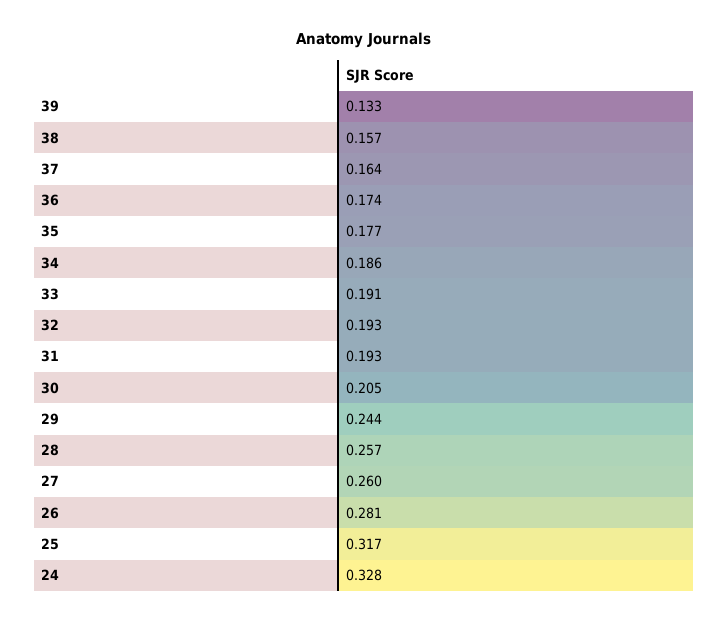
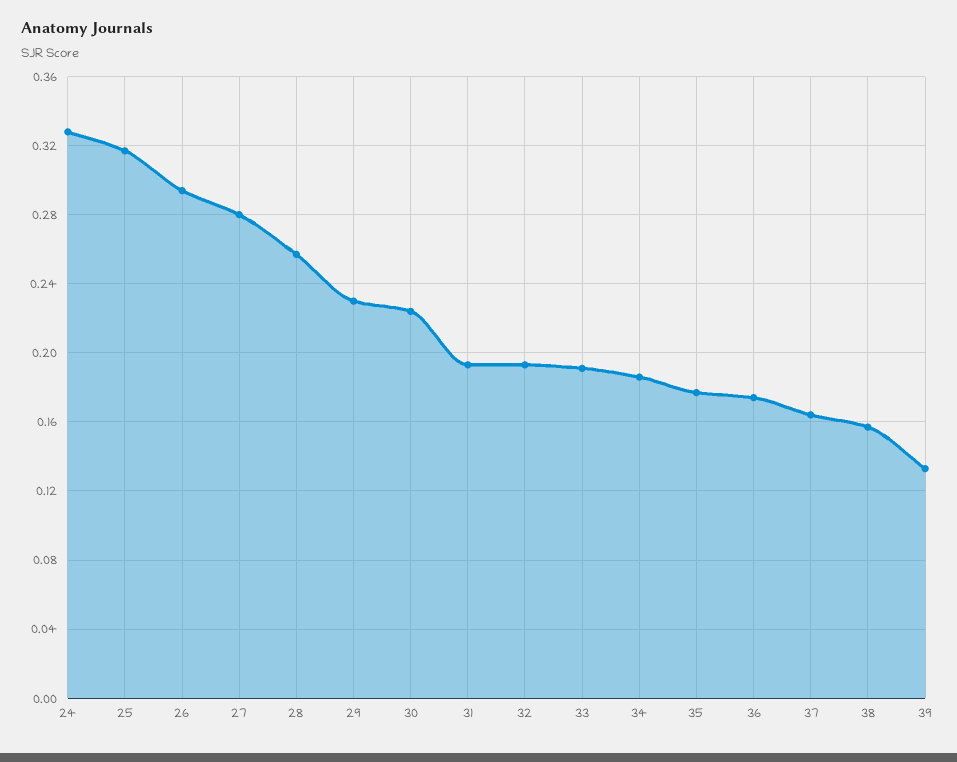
  {
    "39": 0.133,
    "38": 0.157,
    "37": 0.164,
    "36": 0.174,
    "35": 0.177,
    "34": 0.186,
    "33": 0.191,
    "32": 0.193,
    "31": 0.193,
-   "30": 0.205,
+   "30": 0.225,
-   "29": 0.244,
+   "29": 0.23,
    "28": 0.257,
-   "27": 0.26,
+   "27": 0.28,
-   "26": 0.281,
+   "26": 0.295,
    "25": 0.317,
    "24": 0.328
  }

